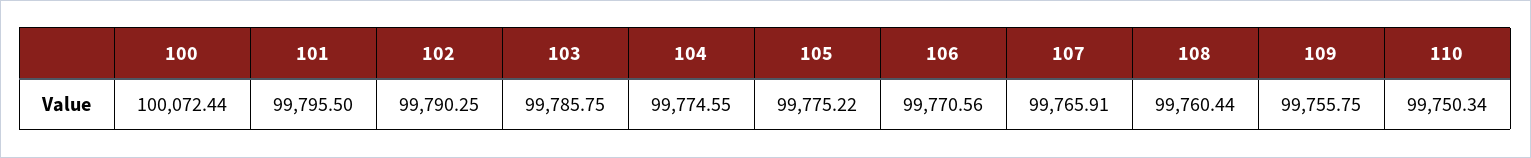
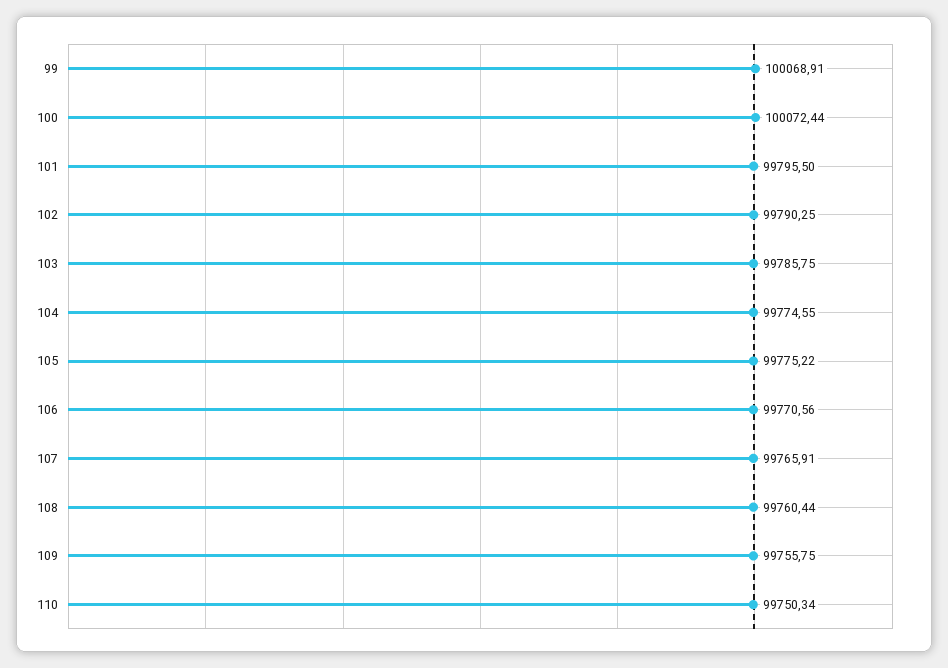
  {
    "100": 100072.44,
    "101": 99795.5,
    "102": 99790.25,
    "103": 99785.75,
    "104": 99774.55,
    "105": 99775.22,
    "106": 99770.56,
    "107": 99765.91,
    "108": 99760.44,
    "109": 99755.75,
-   "110": 99750.34
+   "110": 99750.34,
+   "99": 100068.91
  }

